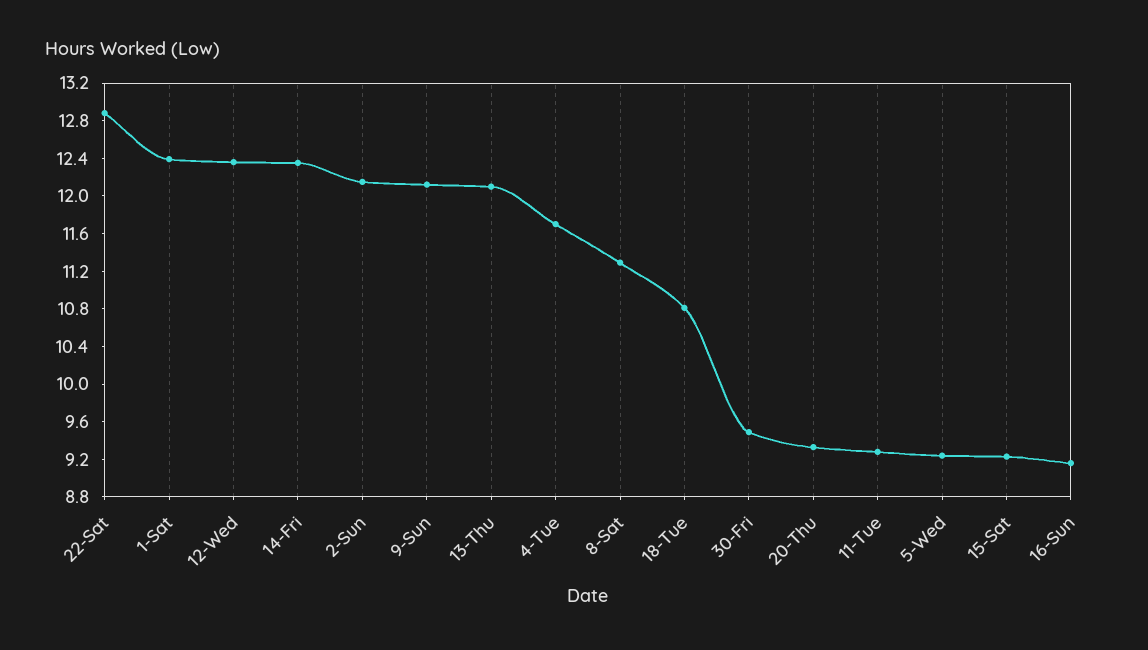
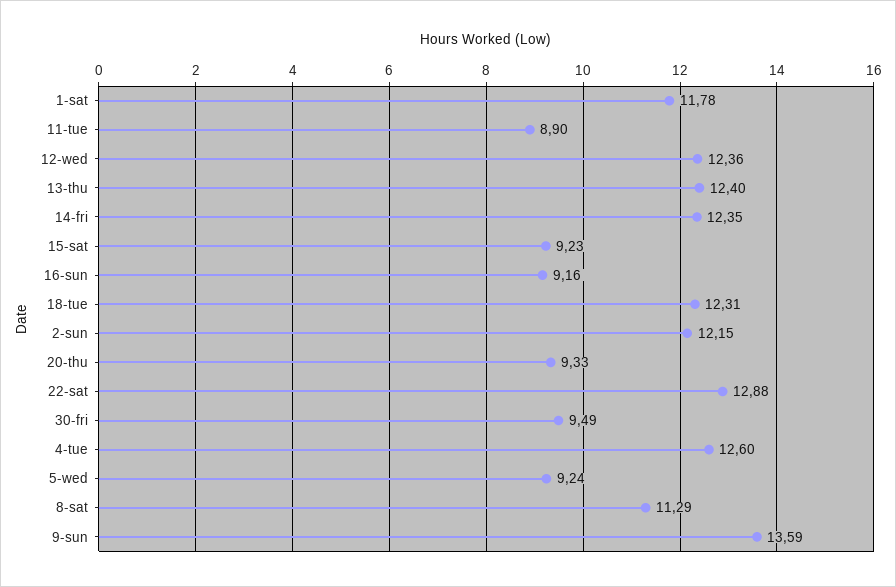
  {
    "22-Sat": 12.88,
-   "1-Sat": 12.4,
+   "1-Sat": 11.78,
    "12-Wed": 12.36,
    "14-Fri": 12.35,
    "2-Sun": 12.15,
-   "9-Sun": 12.1,
+   "9-Sun": 13.59,
-   "13-Thu": 12.1,
+   "13-Thu": 12.4,
-   "4-Tue": 11.7,
+   "4-Tue": 12.6,
    "8-Sat": 11.29,
-   "18-Tue": 10.8,
+   "18-Tue": 12.31,
    "30-Fri": 9.49,
    "20-Thu": 9.33,
-   "11-Tue": 9.3,
+   "11-Tue": 8.9,
    "5-Wed": 9.24,
    "15-Sat": 9.23,
    "16-Sun": 9.16
  }

